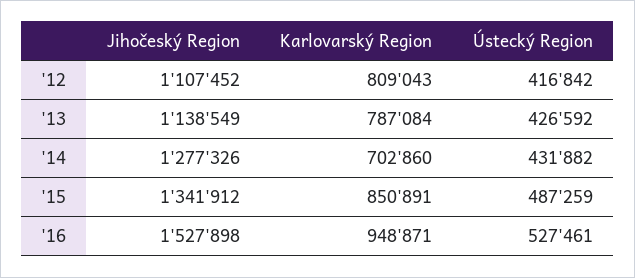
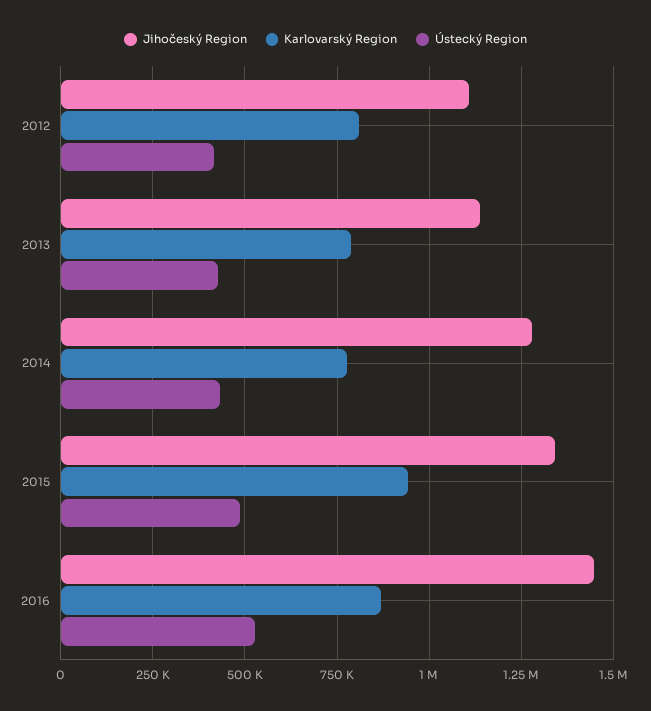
  {
    "Jihočeský Region": {
      "'12": 1107452,
      "'13": 1138549,
      "'14": 1277326,
      "'15": 1341912,
-     "'16": 1527898
+     "'16": 1450000
    },
    "Karlovarský Region": {
      "'12": 809043,
      "'13": 787084,
-     "'14": 702860,
+     "'14": 775000,
-     "'15": 850891,
+     "'15": 950000,
-     "'16": 948871
+     "'16": 875000
    },
    "Ústecký Region": {
      "'12": 416842,
      "'13": 426592,
      "'14": 431882,
      "'15": 487259,
      "'16": 527461
    }
  }

